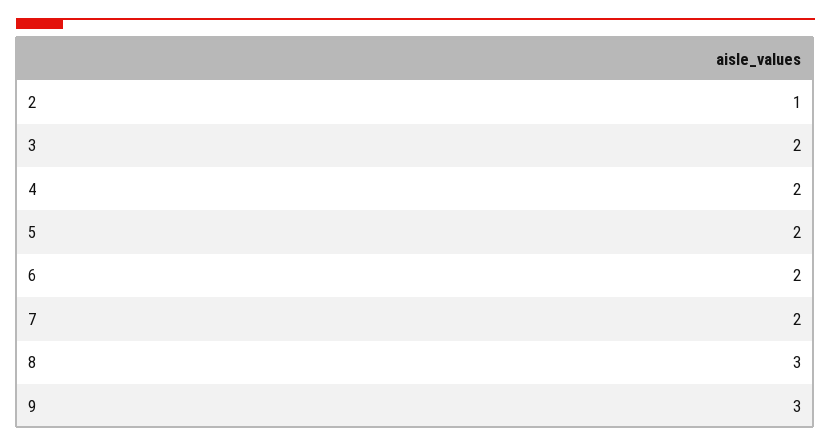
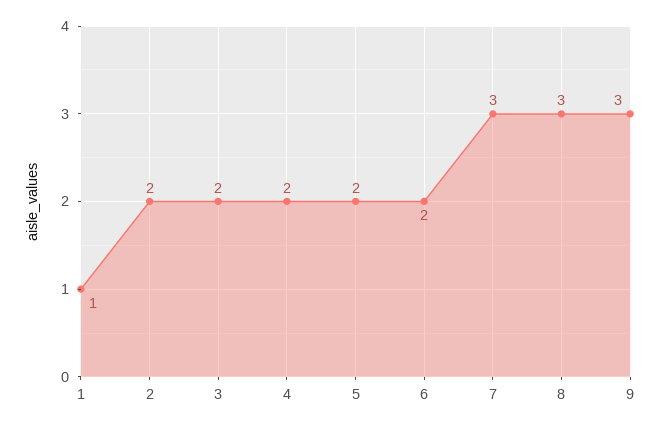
  {
-   "2": 1,
+   "2": 2,
    "3": 2,
    "4": 2,
    "5": 2,
    "6": 2,
-   "7": 2,
+   "7": 3,
    "8": 3,
-   "9": 3
+   "9": 3,
+   "1": 1
  }

